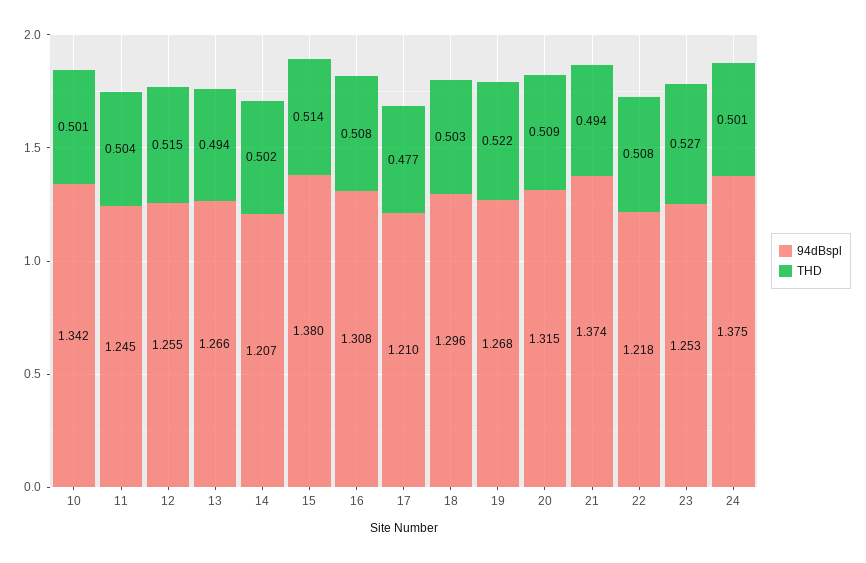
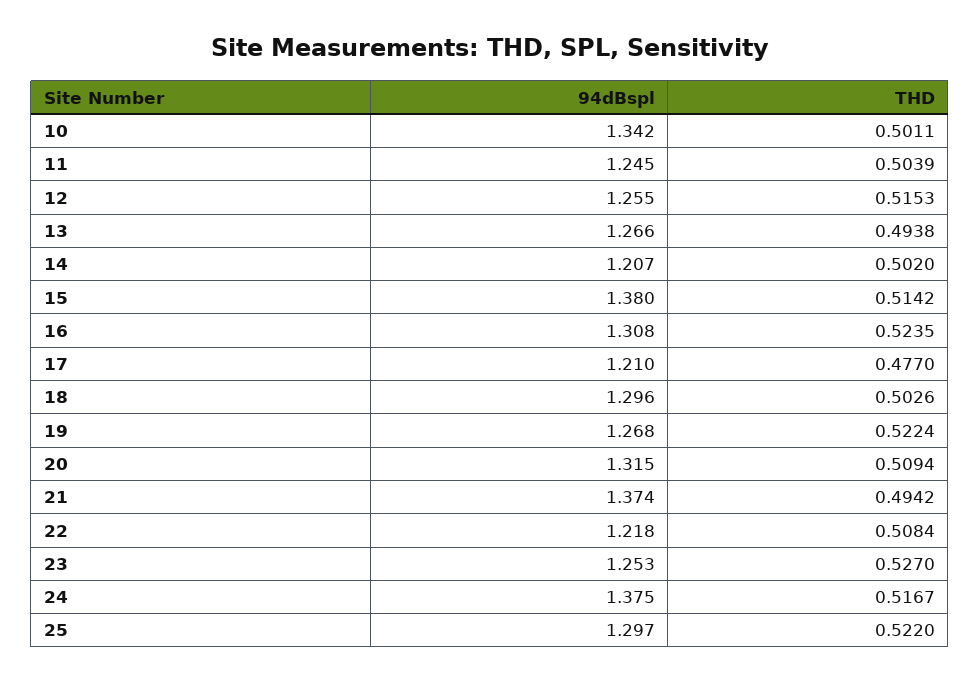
  {
    "94dBspl": {
      "10": 1.342,
      "11": 1.245,
      "12": 1.255,
      "13": 1.266,
      "14": 1.207,
      "15": 1.38,
      "16": 1.308,
      "17": 1.21,
      "18": 1.296,
      "19": 1.268,
      "20": 1.315,
      "21": 1.374,
      "22": 1.218,
      "23": 1.253,
-     "24": 1.375
+     "24": 1.375,
+     "25": 1.297
    },
    "THD": {
      "10": 0.5011,
      "11": 0.5039,
      "12": 0.5153,
      "13": 0.4938,
      "14": 0.502,
      "15": 0.5142,
-     "16": 0.508,
+     "16": 0.5235,
      "17": 0.477,
      "18": 0.5026,
      "19": 0.5224,
      "20": 0.5094,
      "21": 0.4942,
      "22": 0.5084,
      "23": 0.527,
-     "24": 0.501
+     "24": 0.5167,
+     "25": 0.522
    }
  }

